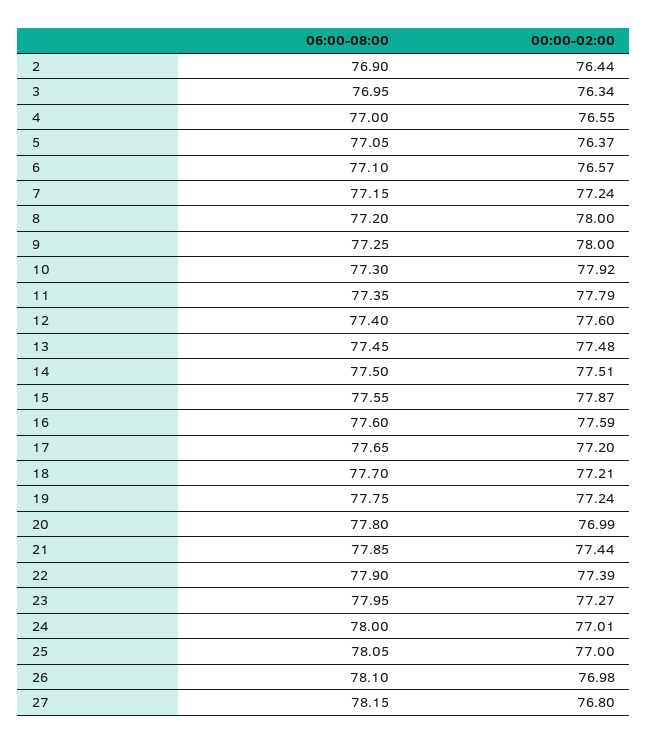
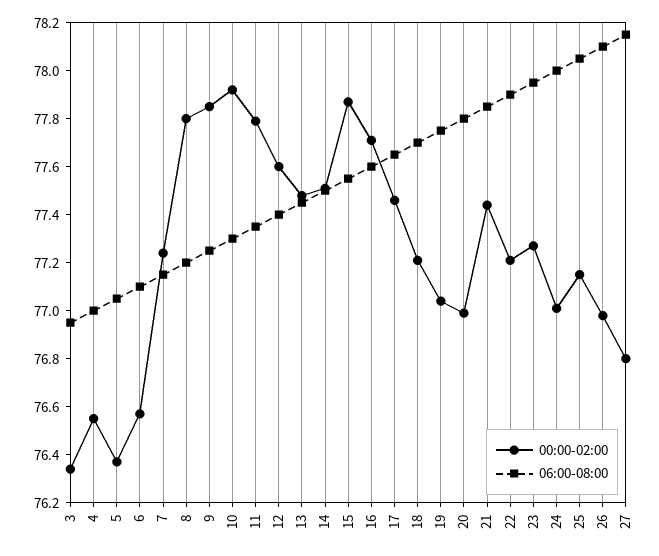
  {
    "06:00-08:00": {
-     "2": 76.9,
      "3": 76.95,
      "4": 77,
      "5": 77.05,
      "6": 77.1,
      "7": 77.15,
      "8": 77.2,
      "9": 77.25,
      "10": 77.3,
      "11": 77.35,
      "12": 77.4,
      "13": 77.45,
      "14": 77.5,
      "15": 77.55,
      "16": 77.6,
      "17": 77.65,
      "18": 77.7,
      "19": 77.75,
      "20": 77.8,
      "21": 77.85,
      "22": 77.9,
      "23": 77.95,
      "24": 78,
      "25": 78.05,
      "26": 78.1,
      "27": 78.15
    },
    "00:00-02:00": {
-     "2": 76.44,
      "3": 76.34,
      "4": 76.55,
      "5": 76.37,
      "6": 76.57,
      "7": 77.24,
-     "8": 78,
+     "8": 77.8,
-     "9": 78,
+     "9": 77.85,
      "10": 77.92,
      "11": 77.79,
      "12": 77.6,
      "13": 77.48,
      "14": 77.51,
      "15": 77.87,
-     "16": 77.59,
+     "16": 77.7,
-     "17": 77.2,
+     "17": 77.45,
      "18": 77.21,
-     "19": 77.24,
+     "19": 77.05,
      "20": 76.99,
      "21": 77.44,
-     "22": 77.39,
+     "22": 77.2,
      "23": 77.27,
      "24": 77.01,
-     "25": 77,
+     "25": 77.15,
      "26": 76.98,
      "27": 76.8
    }
  }

